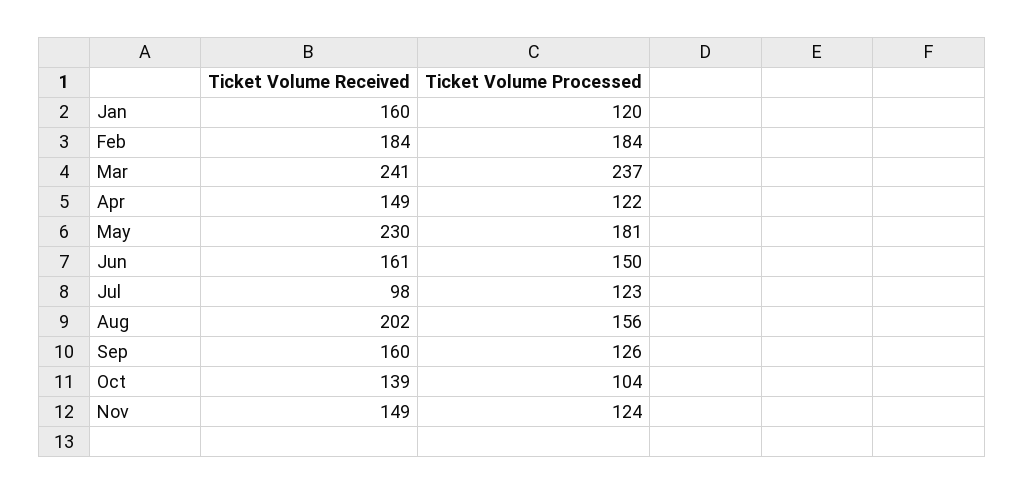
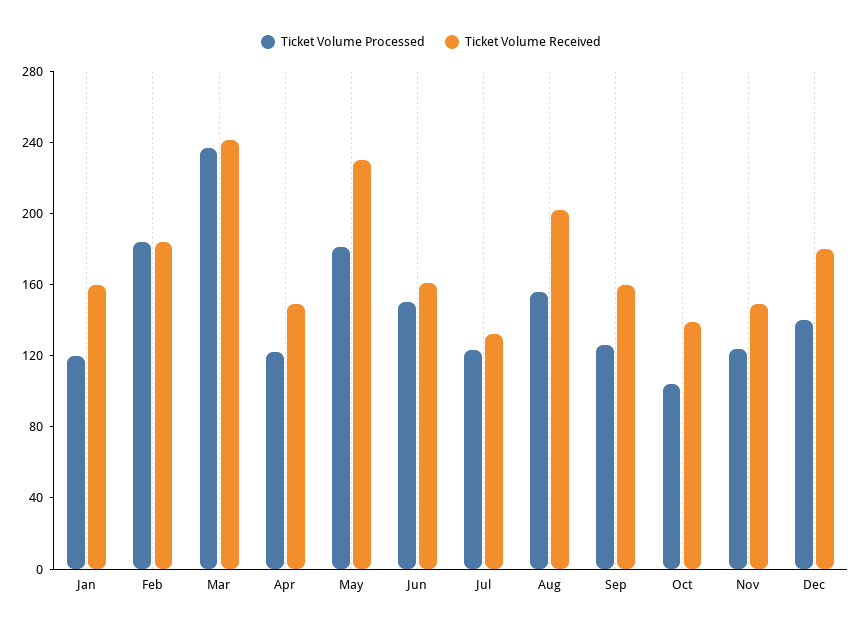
  {
    "Ticket Volume Received": {
      "Jan": 160,
      "Feb": 184,
      "Mar": 241,
      "Apr": 149,
      "May": 230,
      "Jun": 161,
-     "Jul": 98,
+     "Jul": 130,
      "Aug": 202,
      "Sep": 160,
      "Oct": 139,
-     "Nov": 149
+     "Nov": 149,
+     "Dec": 180
    },
    "Ticket Volume Processed": {
      "Jan": 120,
      "Feb": 184,
      "Mar": 237,
      "Apr": 122,
      "May": 181,
      "Jun": 150,
      "Jul": 123,
      "Aug": 156,
      "Sep": 126,
      "Oct": 104,
-     "Nov": 124
+     "Nov": 124,
+     "Dec": 140
    }
  }

